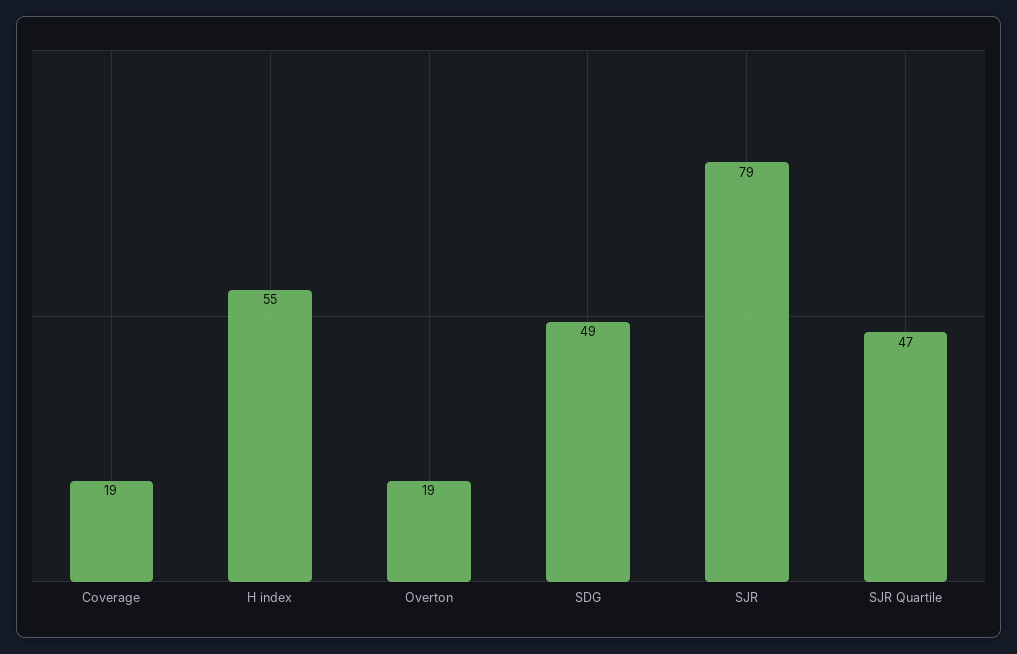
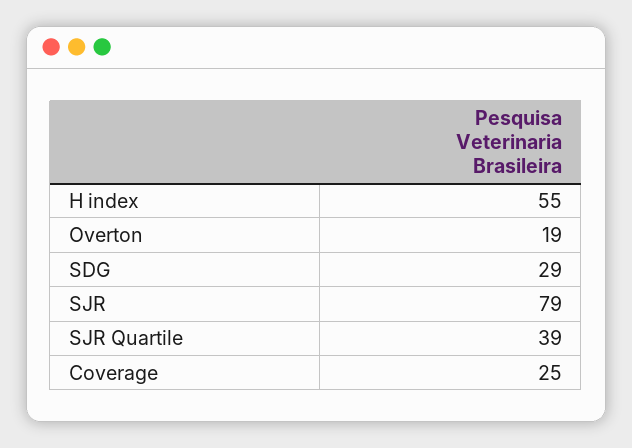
  {
-   "Coverage": 19,
+   "Coverage": 25,
    "H index": 55,
    "Overton": 19,
-   "SDG": 49,
+   "SDG": 29,
    "SJR": 79,
-   "SJR Quartile": 47
+   "SJR Quartile": 39
  }

